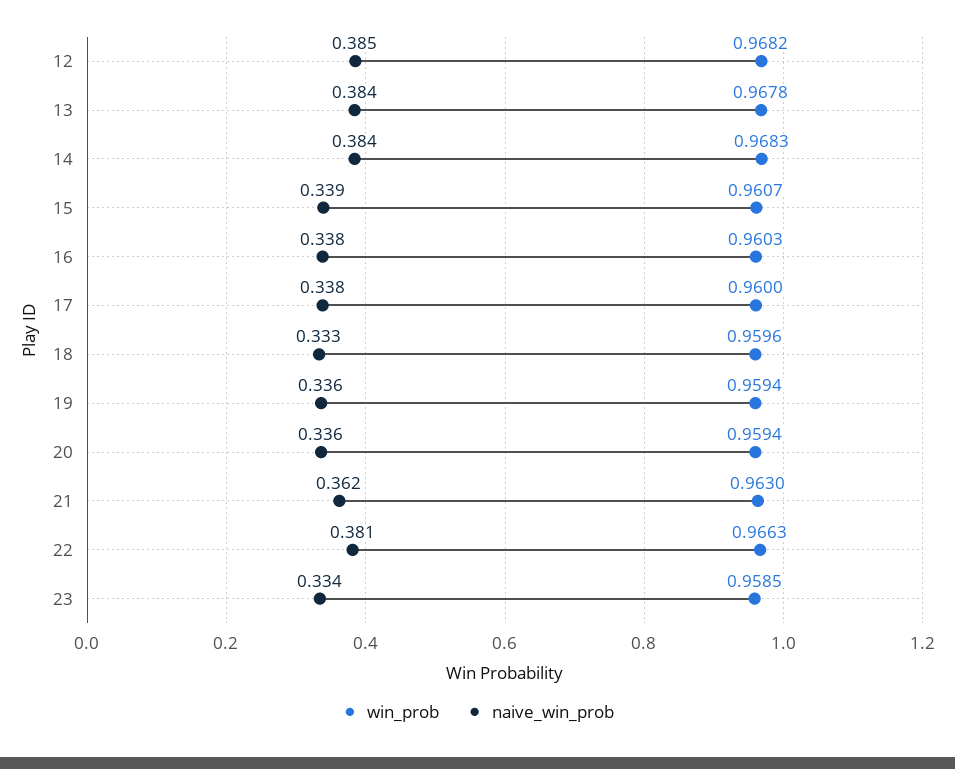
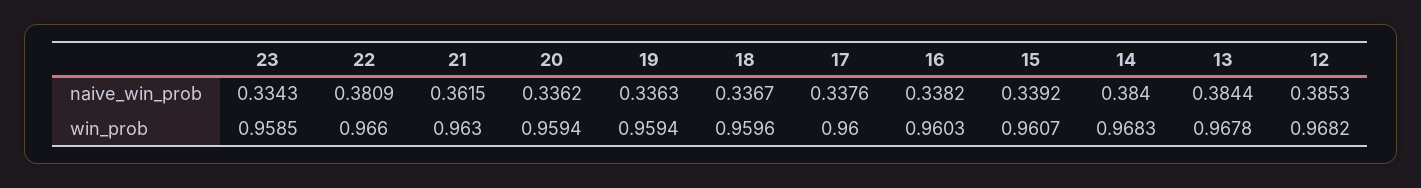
  {
    "win_prob": {
      "12": 0.9682,
      "13": 0.9678,
      "14": 0.9683,
      "15": 0.9607,
      "16": 0.9603,
      "17": 0.96,
      "18": 0.9596,
      "19": 0.9594,
      "20": 0.9594,
      "21": 0.963,
-     "22": 0.9663,
+     "22": 0.966,
      "23": 0.9585
    },
    "naive_win_prob": {
      "12": 0.3853,
      "13": 0.3844,
      "14": 0.384,
      "15": 0.3392,
      "16": 0.3382,
      "17": 0.3376,
-     "18": 0.333,
+     "18": 0.3367,
      "19": 0.3363,
      "20": 0.3362,
      "21": 0.3615,
      "22": 0.3809,
      "23": 0.3343
    }
  }

